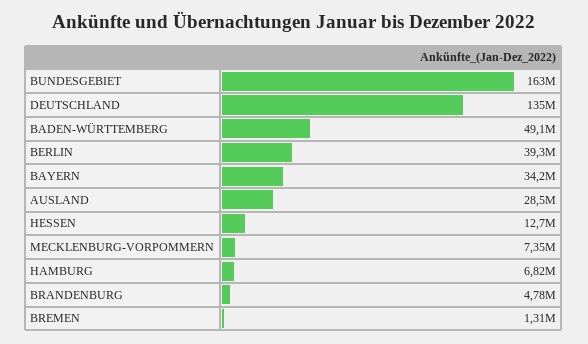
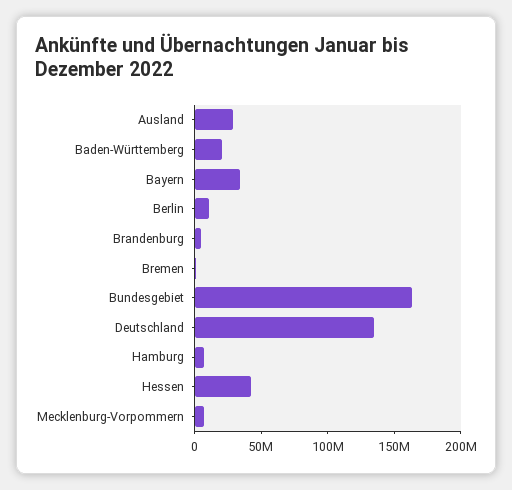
  {
    "BUNDESGEBIET": 163000000,
    "DEUTSCHLAND": 135000000,
-   "BADEN-WÜRTTEMBERG": 49100000,
+   "BADEN-WÜRTTEMBERG": 20000000,
-   "BERLIN": 39300000,
+   "BERLIN": 10000000,
    "BAYERN": 34200000,
    "AUSLAND": 28500000,
-   "HESSEN": 12700000,
+   "HESSEN": 40000000,
    "MECKLENBURG-VORPOMMERN": 7350000,
    "HAMBURG": 6820000,
    "BRANDENBURG": 4780000,
    "BREMEN": 1310000
  }

